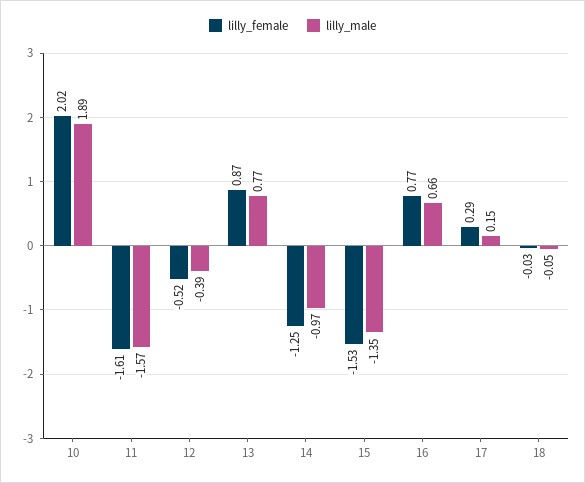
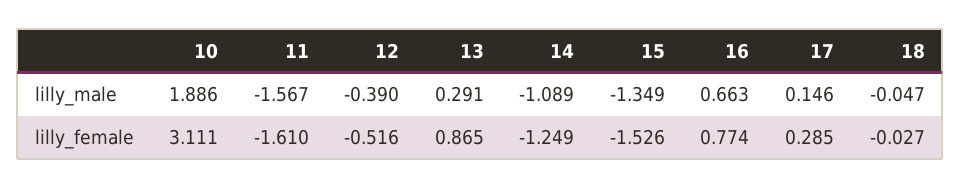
  {
    "lilly_female": {
-     "10": 2.02,
+     "10": 3.111,
      "11": -1.61,
      "12": -0.516,
      "13": 0.865,
      "14": -1.249,
      "15": -1.526,
      "16": 0.774,
      "17": 0.285,
      "18": -0.027
    },
    "lilly_male": {
      "10": 1.886,
      "11": -1.567,
      "12": -0.39,
-     "13": 0.77,
+     "13": 0.291,
-     "14": -0.97,
+     "14": -1.089,
      "15": -1.349,
      "16": 0.663,
      "17": 0.146,
      "18": -0.047
    }
  }

